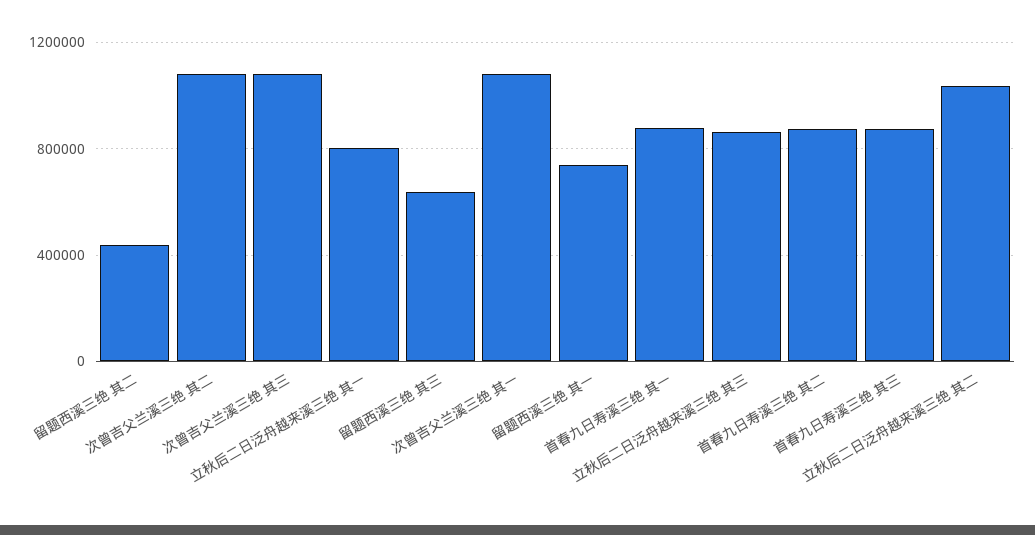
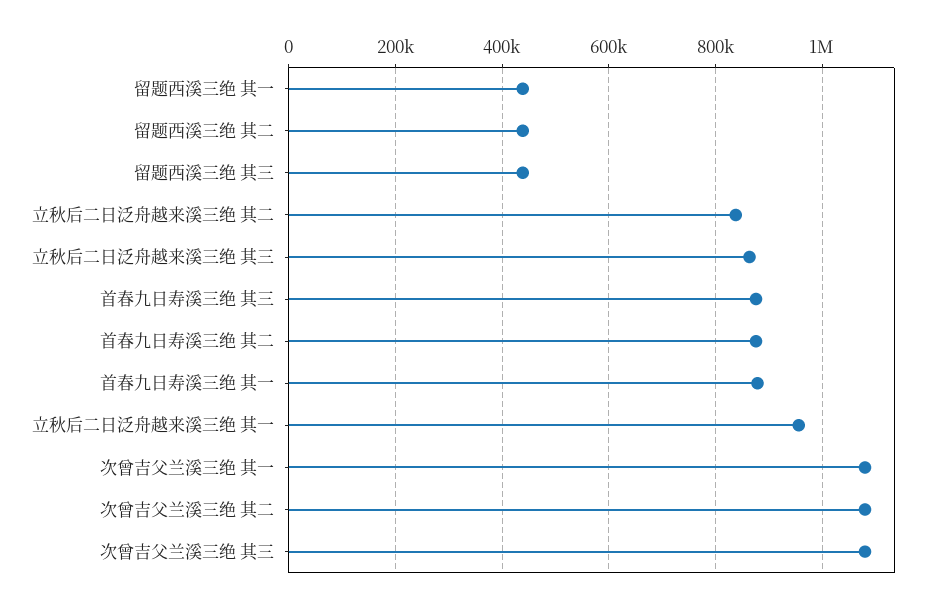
  {
    "留题西溪三绝 其二": 440000,
    "次曾吉父兰溪三绝 其二": 1080000,
    "次曾吉父兰溪三绝 其三": 1080000,
-   "立秋后二日泛舟越来溪三绝 其一": 800000,
+   "立秋后二日泛舟越来溪三绝 其一": 960000,
-   "留题西溪三绝 其三": 650000,
+   "留题西溪三绝 其三": 440000,
    "次曾吉父兰溪三绝 其一": 1080000,
-   "留题西溪三绝 其一": 750000,
+   "留题西溪三绝 其一": 440000,
    "首春九日寿溪三绝 其一": 880000,
    "立秋后二日泛舟越来溪三绝 其三": 860000,
    "首春九日寿溪三绝 其二": 880000,
    "首春九日寿溪三绝 其三": 880000,
-   "立秋后二日泛舟越来溪三绝 其二": 1050000
+   "立秋后二日泛舟越来溪三绝 其二": 840000
  }

